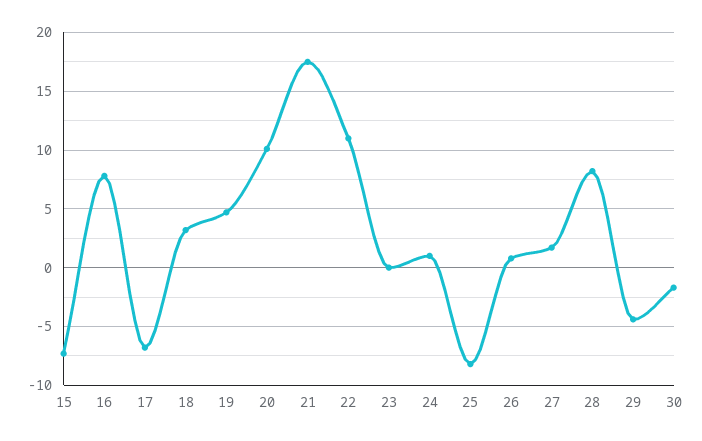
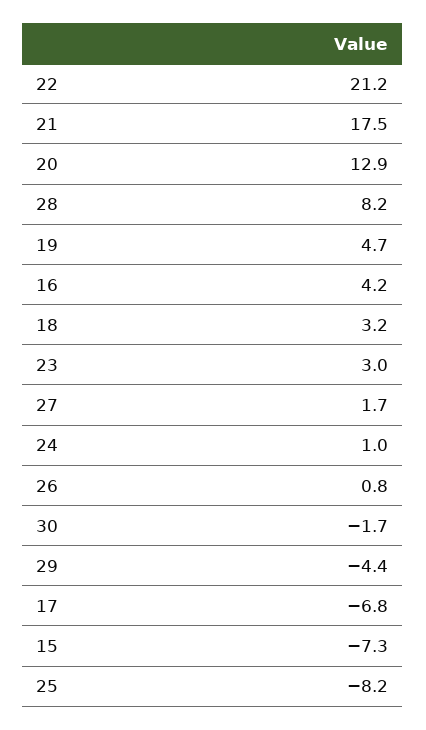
  {
    "15": -7.3,
-   "16": 8,
+   "16": 4.2,
    "17": -6.8,
    "18": 3.2,
    "19": 4.7,
-   "20": 10,
+   "20": 12.9,
    "21": 17.5,
-   "22": 11,
+   "22": 21.2,
-   "23": 0,
+   "23": 3,
    "24": 1,
    "25": -8.2,
    "26": 0.8,
    "27": 1.7,
    "28": 8.2,
    "29": -4.4,
    "30": -1.7
  }

